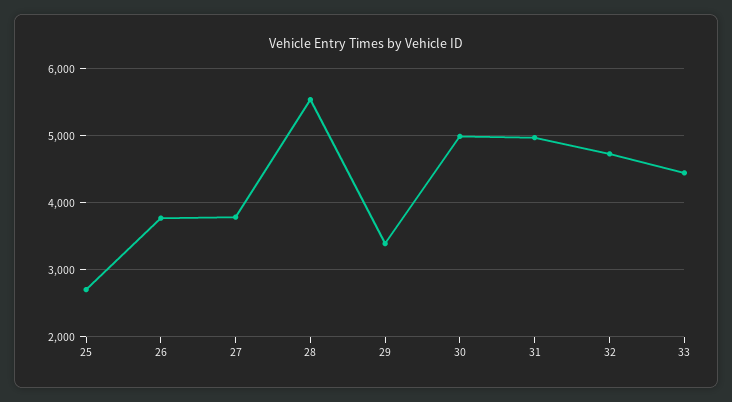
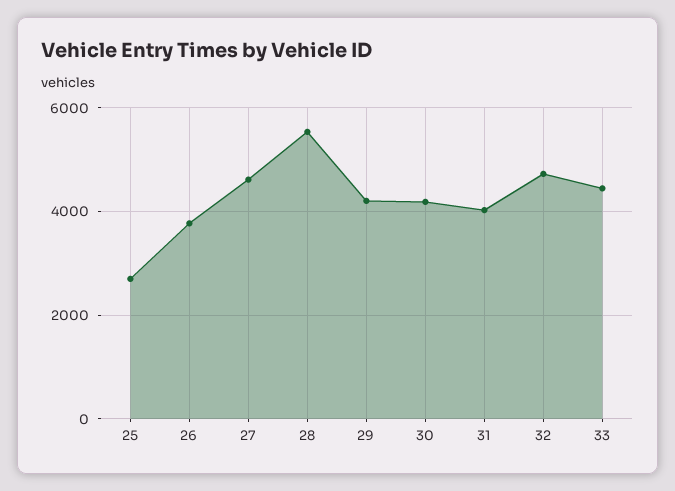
  {
    "25": 2700,
    "26": 3800,
-   "27": 3800,
+   "27": 4600,
    "28": 5500,
-   "29": 3400,
+   "29": 4200,
-   "30": 5000,
+   "30": 4200,
-   "31": 5000,
+   "31": 4000,
    "32": 4700,
    "33": 4400
  }

